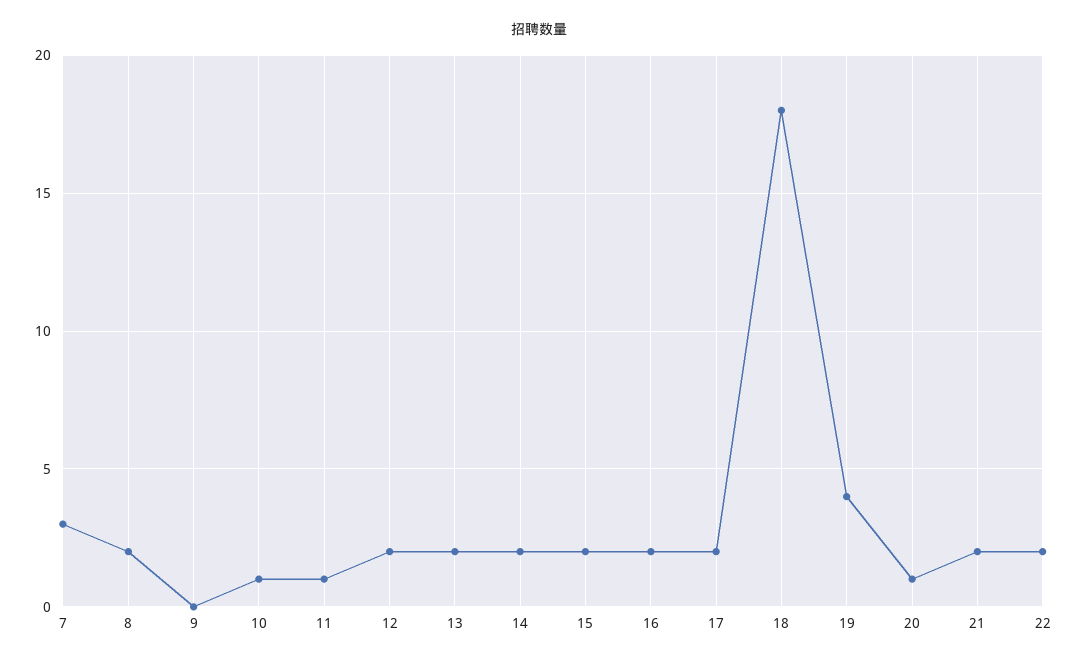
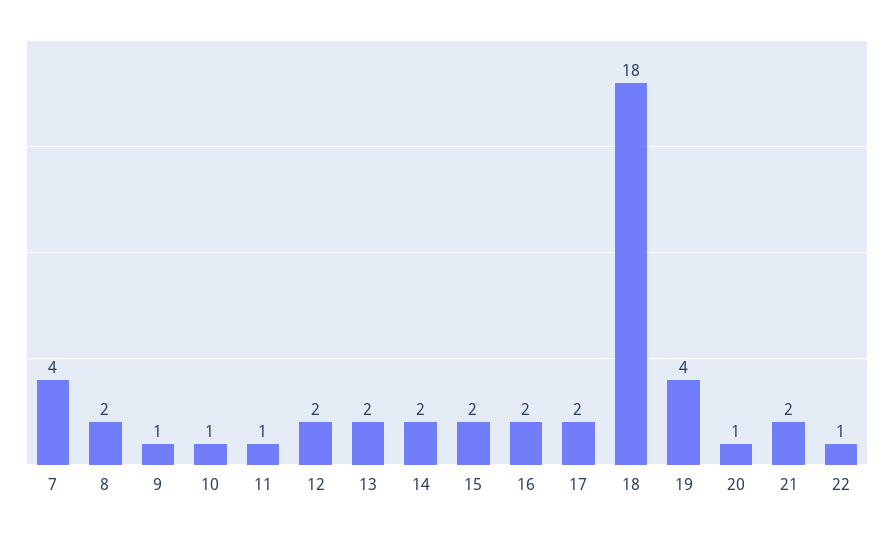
  {
-   "7": 3,
+   "7": 4,
    "8": 2,
-   "9": 0,
+   "9": 1,
    "10": 1,
    "11": 1,
    "12": 2,
    "13": 2,
    "14": 2,
    "15": 2,
    "16": 2,
    "17": 2,
    "18": 18,
    "19": 4,
    "20": 1,
    "21": 2,
-   "22": 2
+   "22": 1
  }

